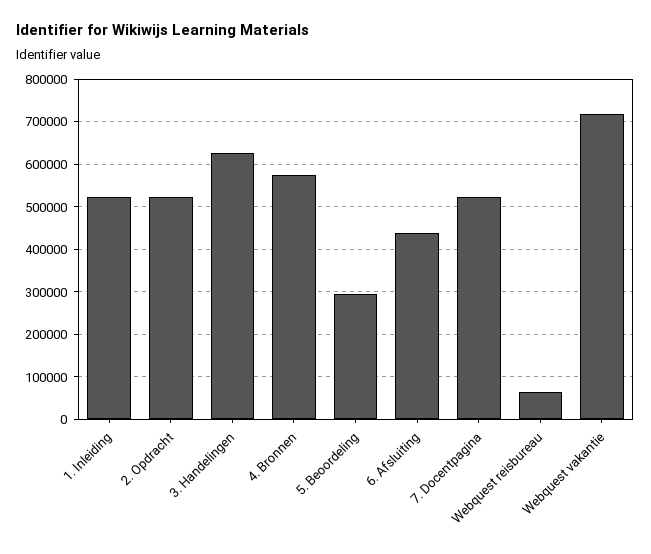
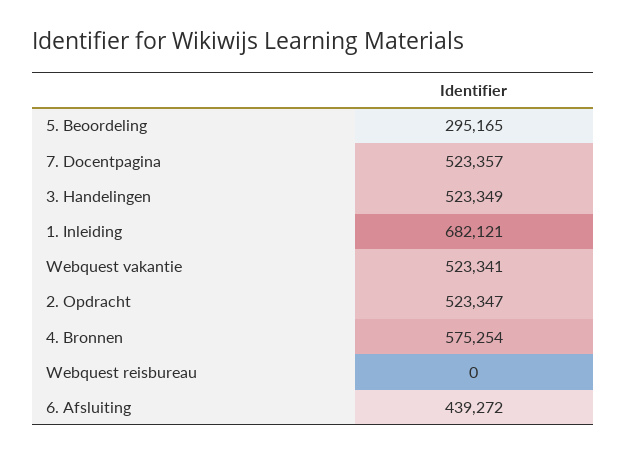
  {
-   "1. Inleiding": 520000,
+   "1. Inleiding": 682121,
    "2. Opdracht": 523347,
-   "3. Handelingen": 620000,
+   "3. Handelingen": 523349,
    "4. Bronnen": 575254,
    "5. Beoordeling": 295165,
    "6. Afsluiting": 439272,
    "7. Docentpagina": 523357,
-   "Webquest reisbureau": 60000,
+   "Webquest reisbureau": 0,
-   "Webquest vakantie": 720000
+   "Webquest vakantie": 523341
  }

